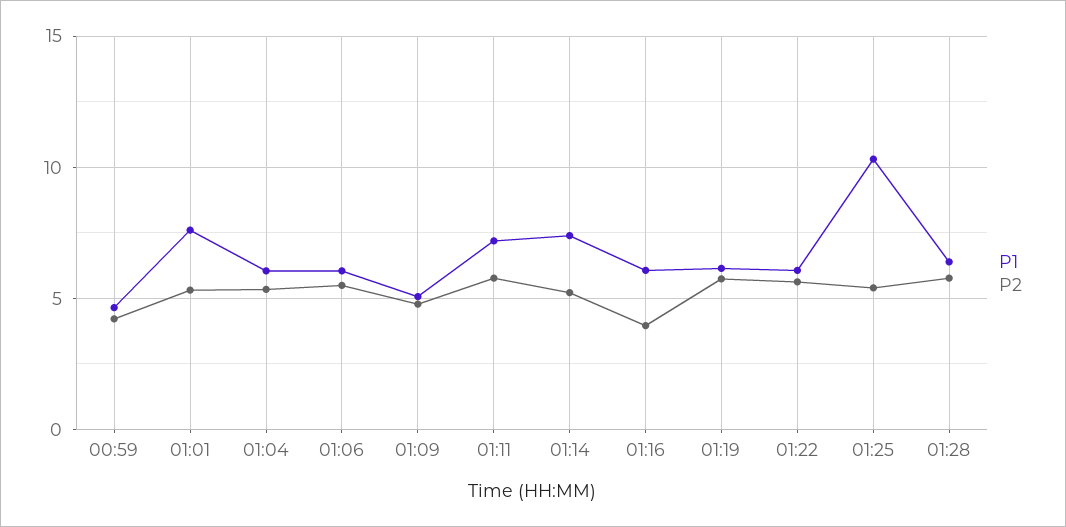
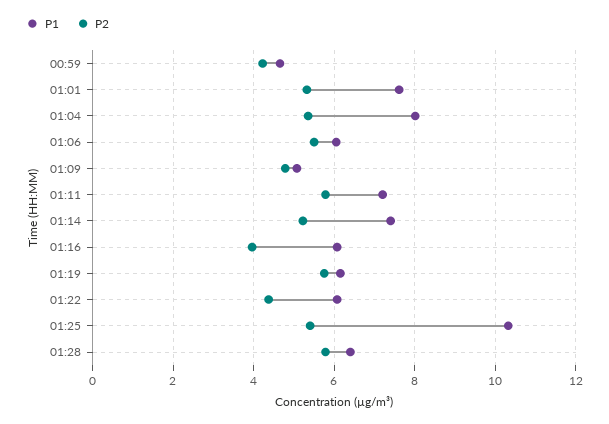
  {
    "P1": {
      "00:59": 4.6,
      "01:01": 7.6,
-     "01:04": 6,
+     "01:04": 8,
      "01:06": 6,
      "01:09": 5,
      "01:11": 7.2,
      "01:14": 7.4,
      "01:16": 6,
      "01:19": 6.2,
      "01:22": 6,
      "01:25": 10.4,
      "01:28": 6.4
    },
    "P2": {
      "00:59": 4.2,
      "01:01": 5.4,
      "01:04": 5.4,
      "01:06": 5.6,
      "01:09": 4.8,
      "01:11": 5.8,
      "01:14": 5.2,
      "01:16": 4,
      "01:19": 5.8,
-     "01:22": 5.5,
+     "01:22": 4.4,
      "01:25": 5.4,
      "01:28": 5.8
    }
  }

